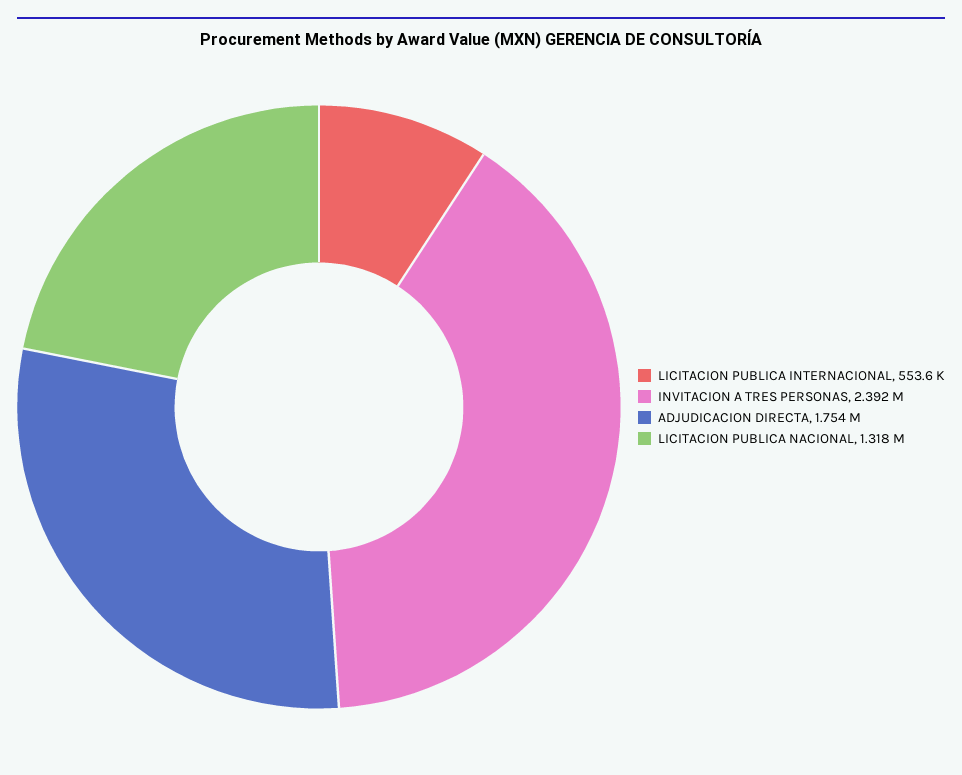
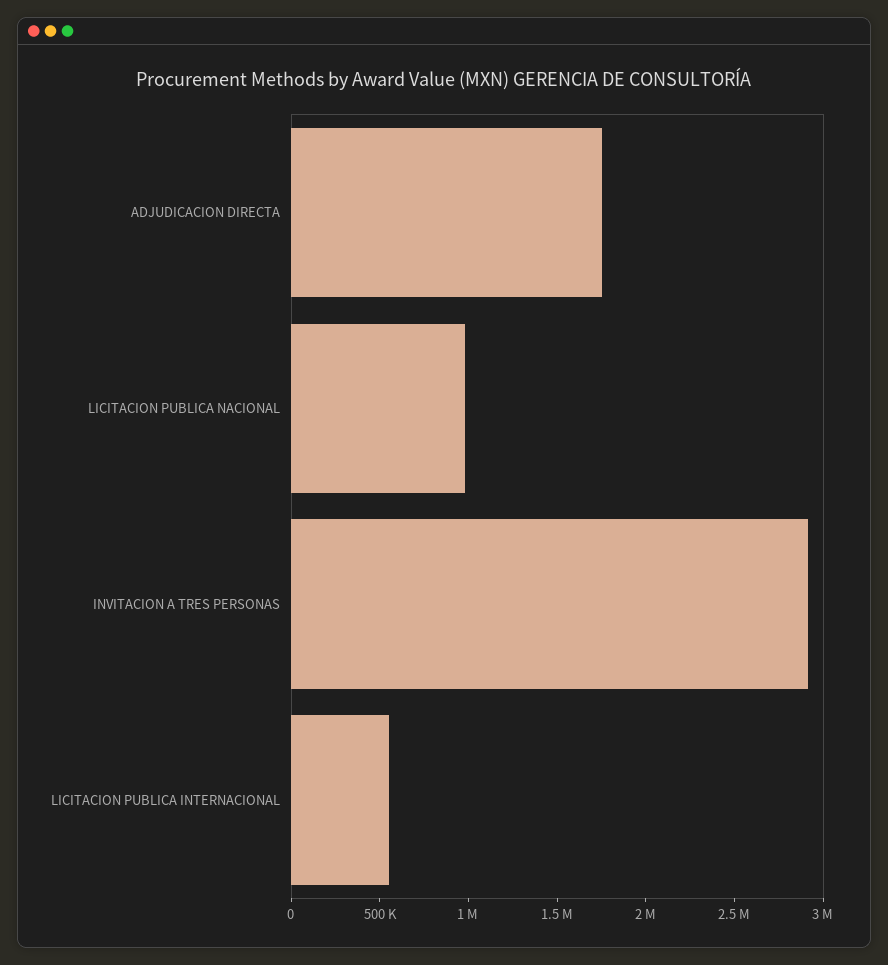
  {
    "LICITACION PUBLICA INTERNACIONAL": 553600,
-   "INVITACION A TRES PERSONAS": 2392000,
+   "INVITACION A TRES PERSONAS": 2900000,
    "ADJUDICACION DIRECTA": 1754000,
-   "LICITACION PUBLICA NACIONAL": 1318000
+   "LICITACION PUBLICA NACIONAL": 1000000
  }

